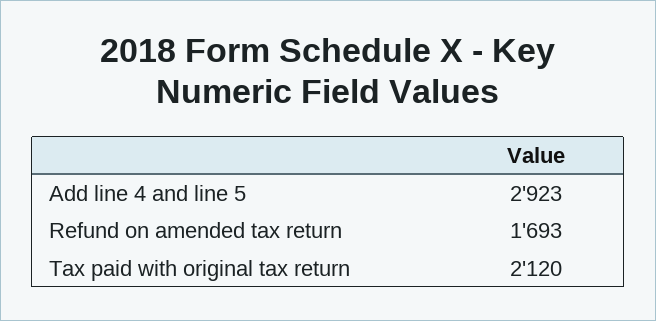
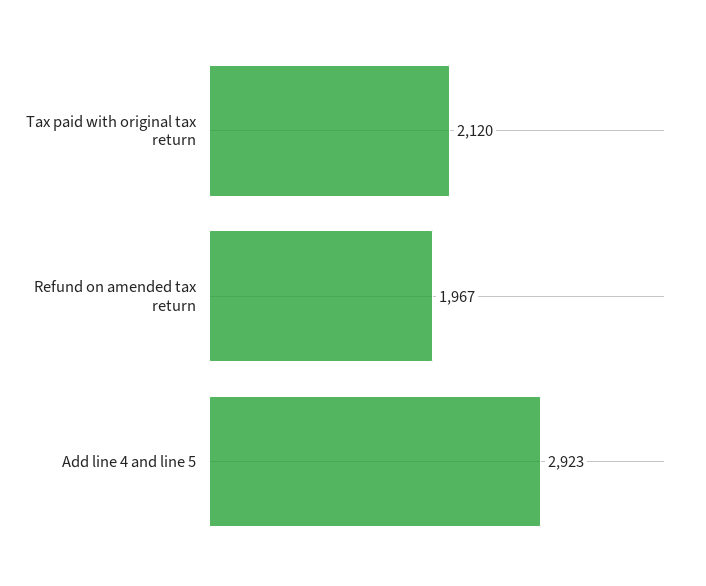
  {
    "Add line 4 and line 5": 2923,
-   "Refund on amended tax return": 1693,
+   "Refund on amended tax return": 1967,
    "Tax paid with original tax return": 2120
  }

